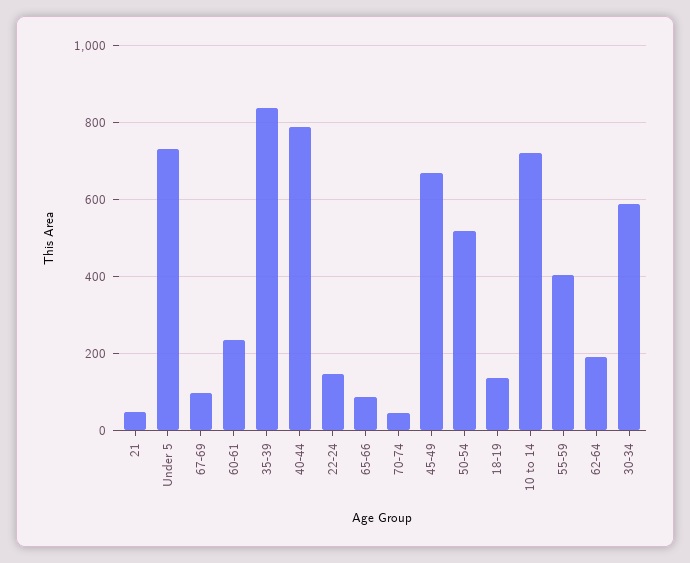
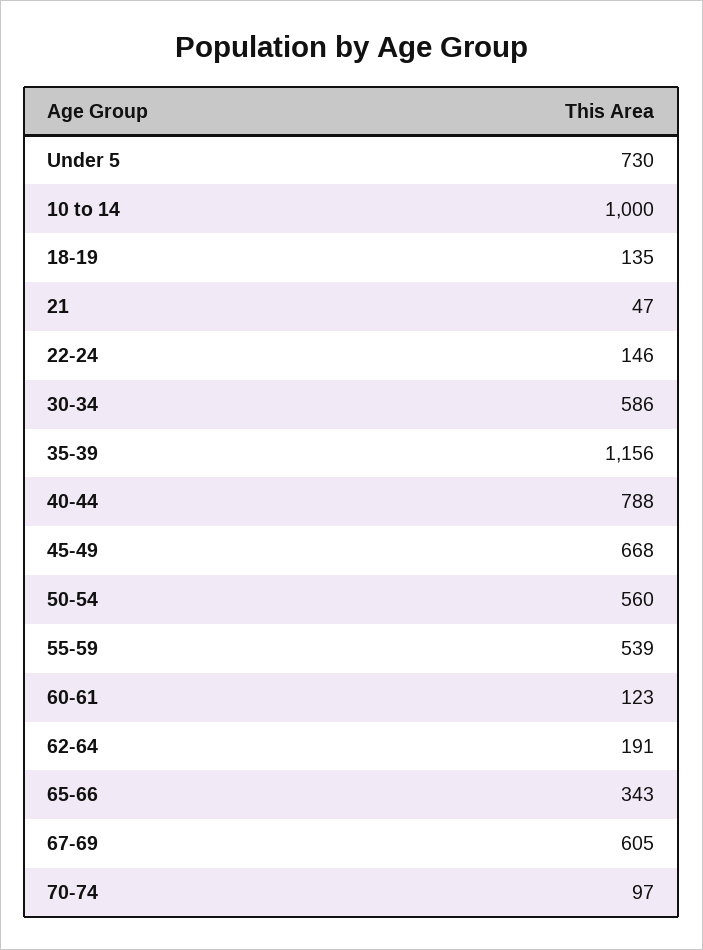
  {
    "21": 47,
    "Under 5": 730,
-   "67-69": 100,
+   "67-69": 605,
-   "60-61": 240,
+   "60-61": 123,
-   "35-39": 840,
+   "35-39": 1156,
    "40-44": 788,
    "22-24": 146,
-   "65-66": 80,
+   "65-66": 343,
-   "70-74": 40,
+   "70-74": 97,
    "45-49": 668,
-   "50-54": 520,
+   "50-54": 560,
    "18-19": 135,
-   "10 to 14": 720,
+   "10 to 14": 1000,
-   "55-59": 400,
+   "55-59": 539,
    "62-64": 191,
    "30-34": 586
  }

